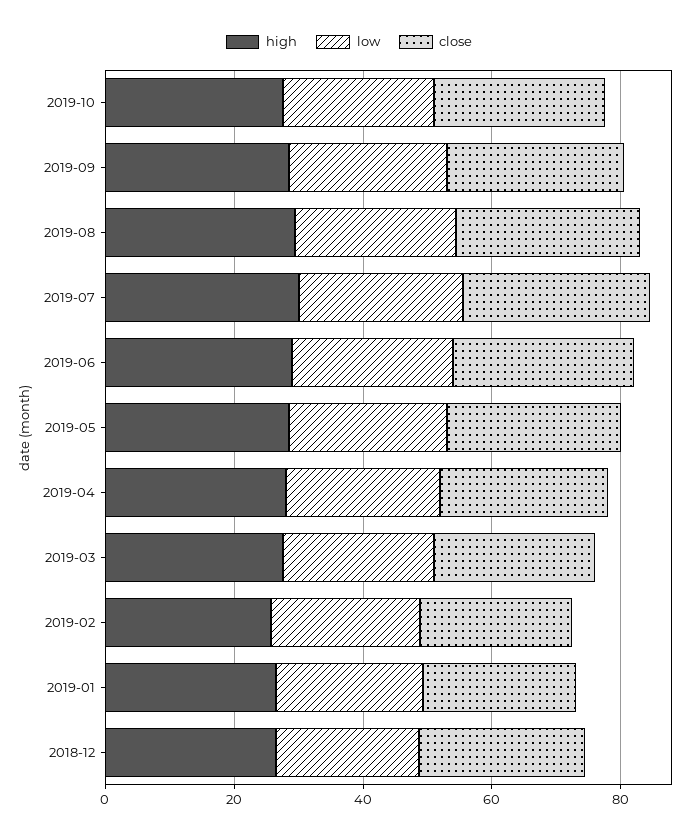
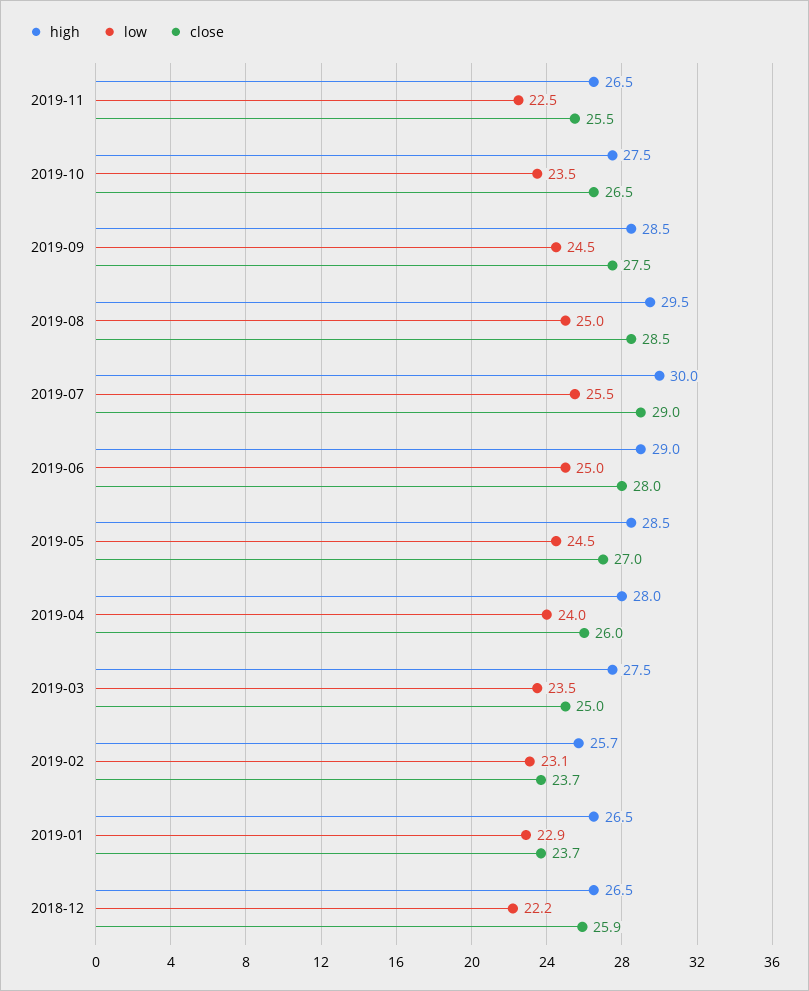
  {
    "high": {
      "2019-10": 27.5,
      "2019-09": 28.5,
      "2019-08": 29.5,
      "2019-07": 30,
      "2019-06": 29,
      "2019-05": 28.5,
      "2019-04": 28,
      "2019-03": 27.5,
      "2019-02": 25.7,
      "2019-01": 26.5,
-     "2018-12": 26.5
+     "2018-12": 26.5,
+     "2019-11": 26.5
    },
    "low": {
      "2019-10": 23.5,
      "2019-09": 24.5,
      "2019-08": 25,
      "2019-07": 25.5,
      "2019-06": 25,
      "2019-05": 24.5,
      "2019-04": 24,
      "2019-03": 23.5,
      "2019-02": 23.1,
      "2019-01": 22.9,
-     "2018-12": 22.2
+     "2018-12": 22.2,
+     "2019-11": 22.5
    },
    "close": {
      "2019-10": 26.5,
      "2019-09": 27.5,
      "2019-08": 28.5,
      "2019-07": 29,
      "2019-06": 28,
      "2019-05": 27,
      "2019-04": 26,
      "2019-03": 25,
      "2019-02": 23.7,
      "2019-01": 23.7,
-     "2018-12": 25.9
+     "2018-12": 25.9,
+     "2019-11": 25.5
    }
  }

